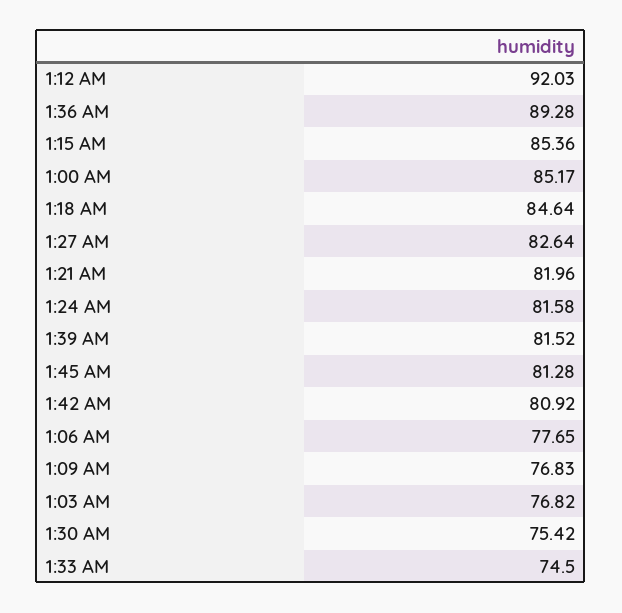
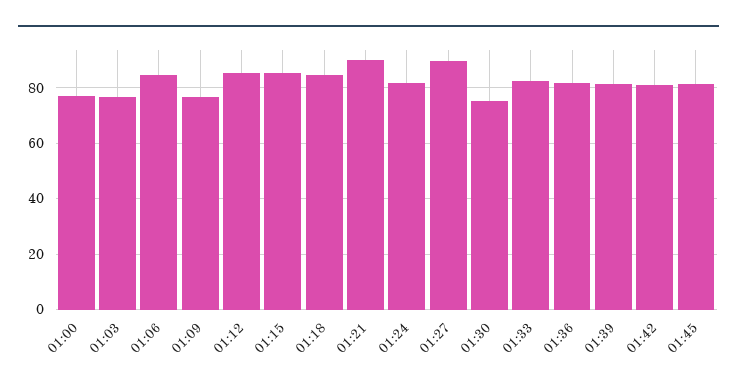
  {
-   "1:12 AM": 92.03,
+   "1:12 AM": 85,
-   "1:36 AM": 89.28,
+   "1:36 AM": 82.5,
    "1:15 AM": 85.36,
-   "1:00 AM": 85.17,
+   "1:00 AM": 77.5,
    "1:18 AM": 84.64,
-   "1:27 AM": 82.64,
+   "1:27 AM": 90,
-   "1:21 AM": 81.96,
+   "1:21 AM": 90,
    "1:24 AM": 81.58,
    "1:39 AM": 81.52,
    "1:45 AM": 81.28,
    "1:42 AM": 80.92,
-   "1:06 AM": 77.65,
+   "1:06 AM": 85,
    "1:09 AM": 76.83,
    "1:03 AM": 76.82,
    "1:30 AM": 75.42,
-   "1:33 AM": 74.5
+   "1:33 AM": 82.5
  }

